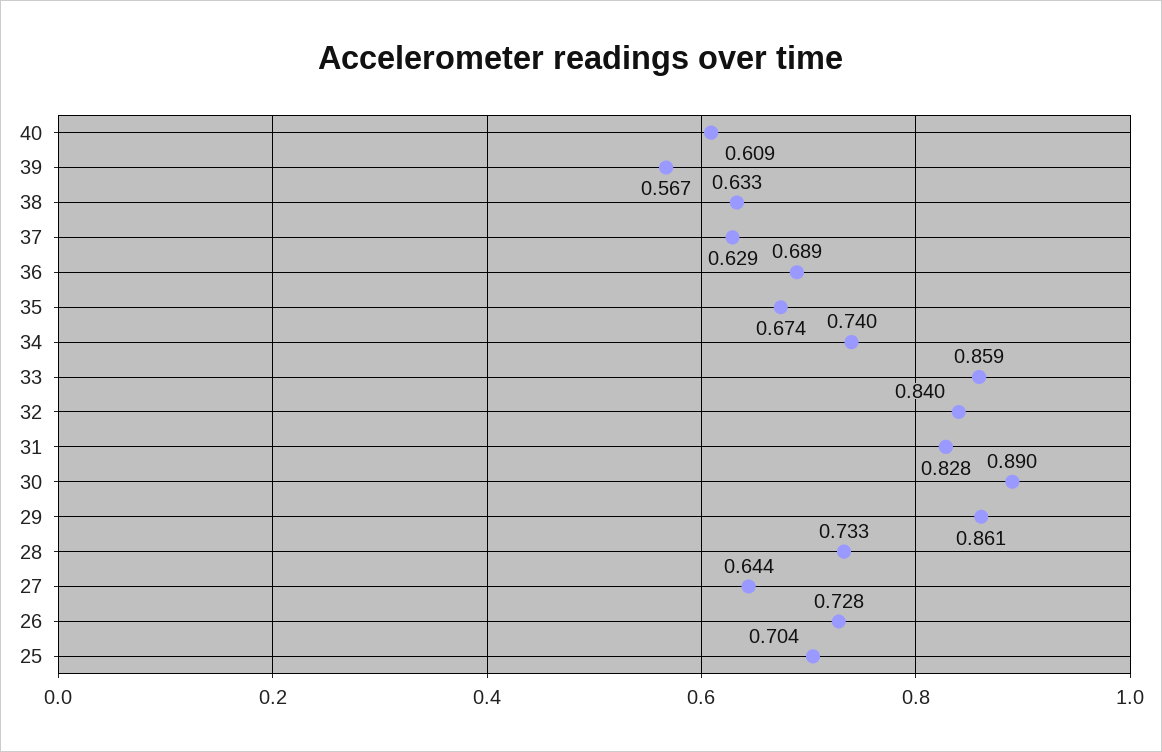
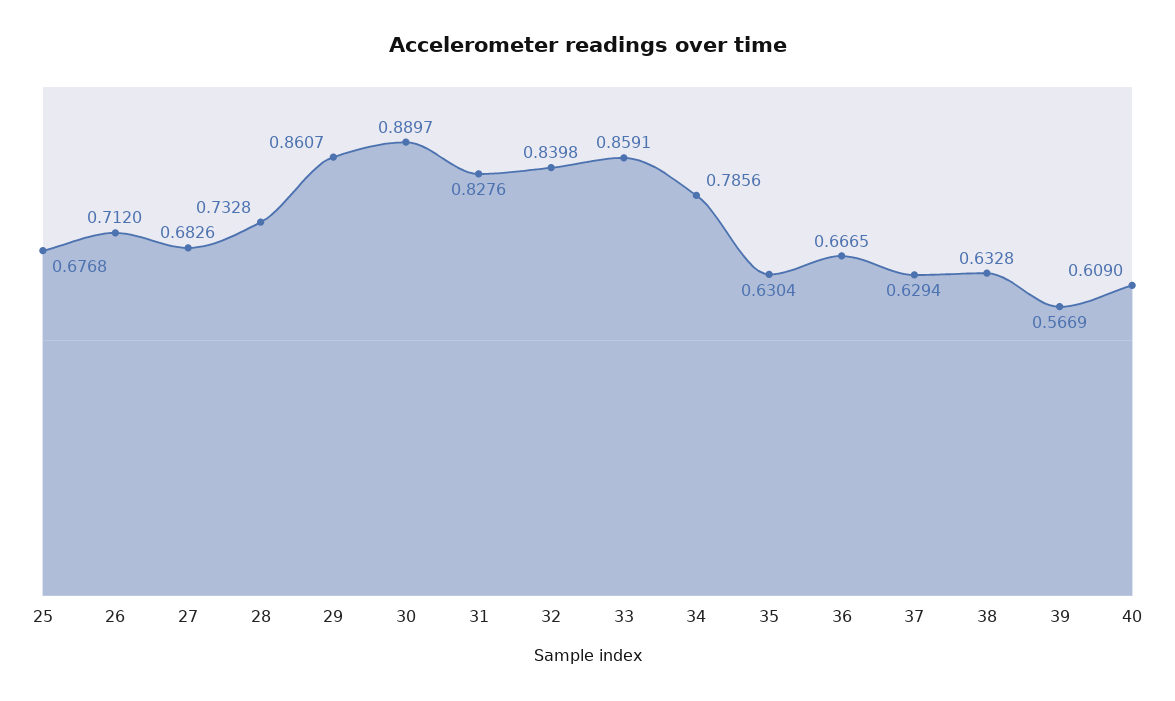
  {
    "40": 0.609,
    "39": 0.5669,
    "38": 0.6328,
    "37": 0.6294,
-   "36": 0.689,
+   "36": 0.6665,
-   "35": 0.674,
+   "35": 0.6304,
-   "34": 0.74,
+   "34": 0.7856,
    "33": 0.8591,
    "32": 0.8398,
    "31": 0.8276,
    "30": 0.8897,
    "29": 0.8607,
    "28": 0.7328,
-   "27": 0.644,
+   "27": 0.6826,
-   "26": 0.728,
+   "26": 0.712,
-   "25": 0.704
+   "25": 0.6768
  }

